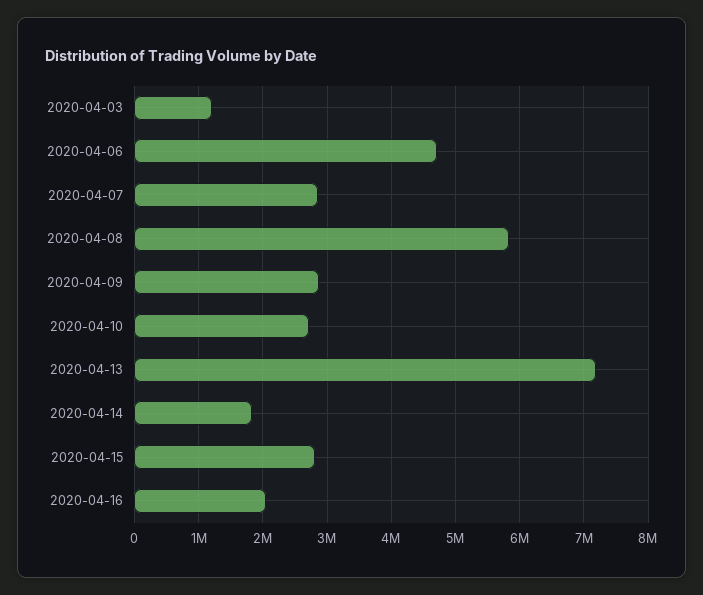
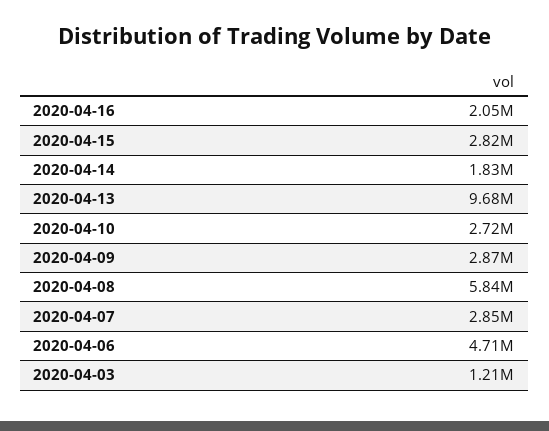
  {
    "2020-04-03": 1210000,
    "2020-04-06": 4710000,
    "2020-04-07": 2850000,
    "2020-04-08": 5840000,
    "2020-04-09": 2870000,
    "2020-04-10": 2720000,
-   "2020-04-13": 7200000,
+   "2020-04-13": 9680000,
    "2020-04-14": 1830000,
    "2020-04-15": 2820000,
    "2020-04-16": 2050000
  }

